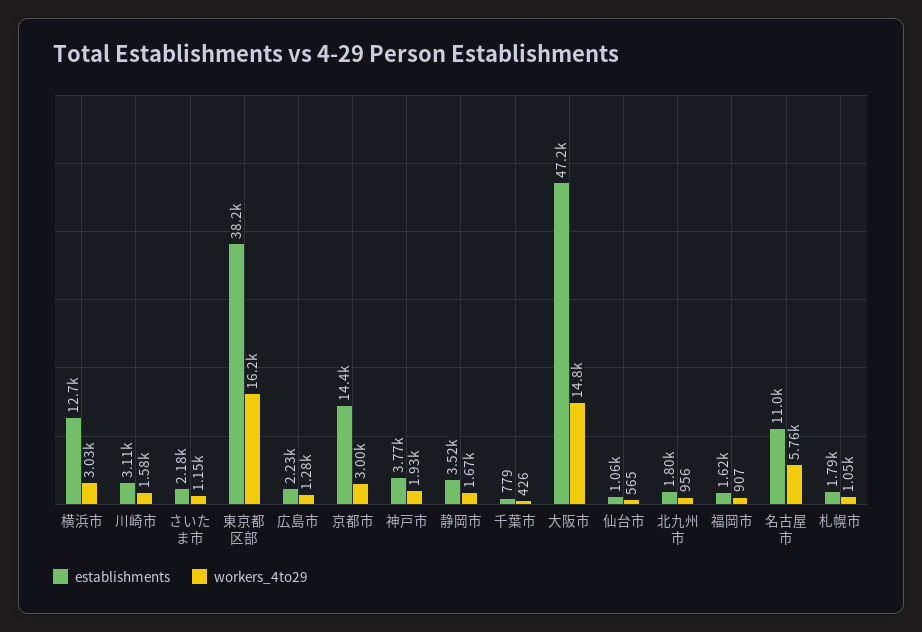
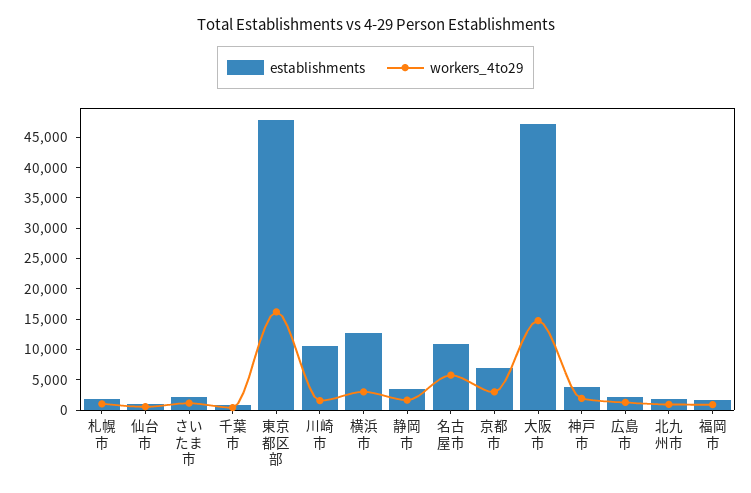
  {
    "establishments": {
      "横浜市": 12700,
-     "川崎市": 3110,
+     "川崎市": 10000,
      "さいたま市": 2180,
-     "東京都区部": 38200,
+     "東京都区部": 47500,
      "広島市": 2230,
-     "京都市": 14400,
+     "京都市": 7500,
      "神戸市": 3770,
      "静岡市": 3520,
      "千葉市": 779,
      "大阪市": 47200,
      "仙台市": 1060,
      "北九州市": 1800,
      "福岡市": 1620,
      "名古屋市": 11000,
      "札幌市": 1790
    },
    "workers_4to29": {
      "横浜市": 3030,
      "川崎市": 1580,
      "さいたま市": 1150,
      "東京都区部": 16200,
      "広島市": 1280,
      "京都市": 3000,
      "神戸市": 1930,
      "静岡市": 1670,
      "千葉市": 426,
      "大阪市": 14800,
      "仙台市": 565,
      "北九州市": 956,
      "福岡市": 907,
      "名古屋市": 5760,
      "札幌市": 1050
    }
  }

